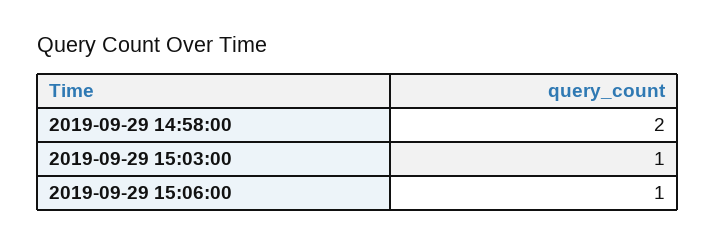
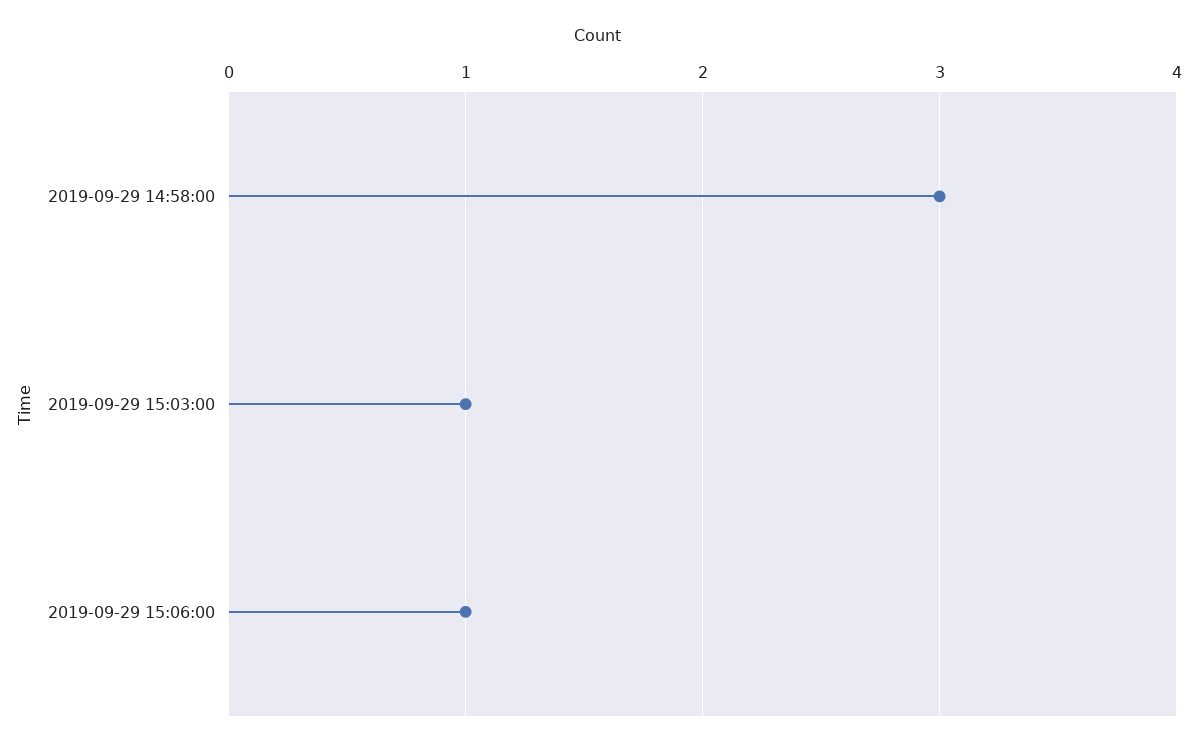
  {
-   "2019-09-29 14:58:00": 2,
+   "2019-09-29 14:58:00": 3,
    "2019-09-29 15:03:00": 1,
    "2019-09-29 15:06:00": 1
  }

